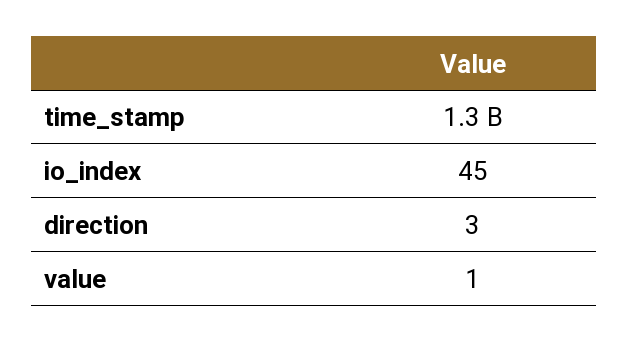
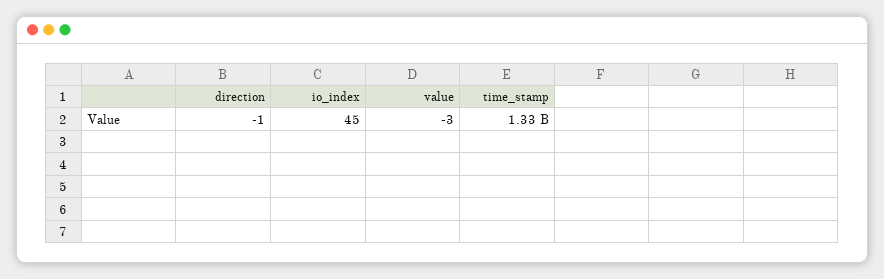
  {
    "time_stamp": 1330000000,
    "io_index": 45,
-   "direction": 3,
+   "direction": -1,
-   "value": 1
+   "value": -3
  }

